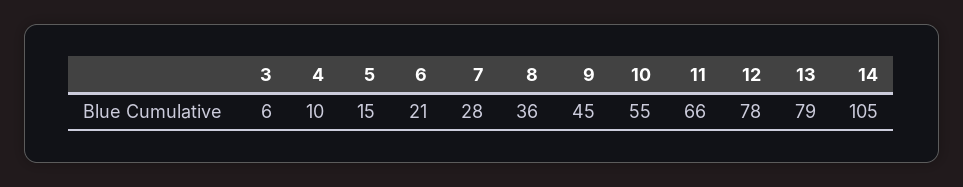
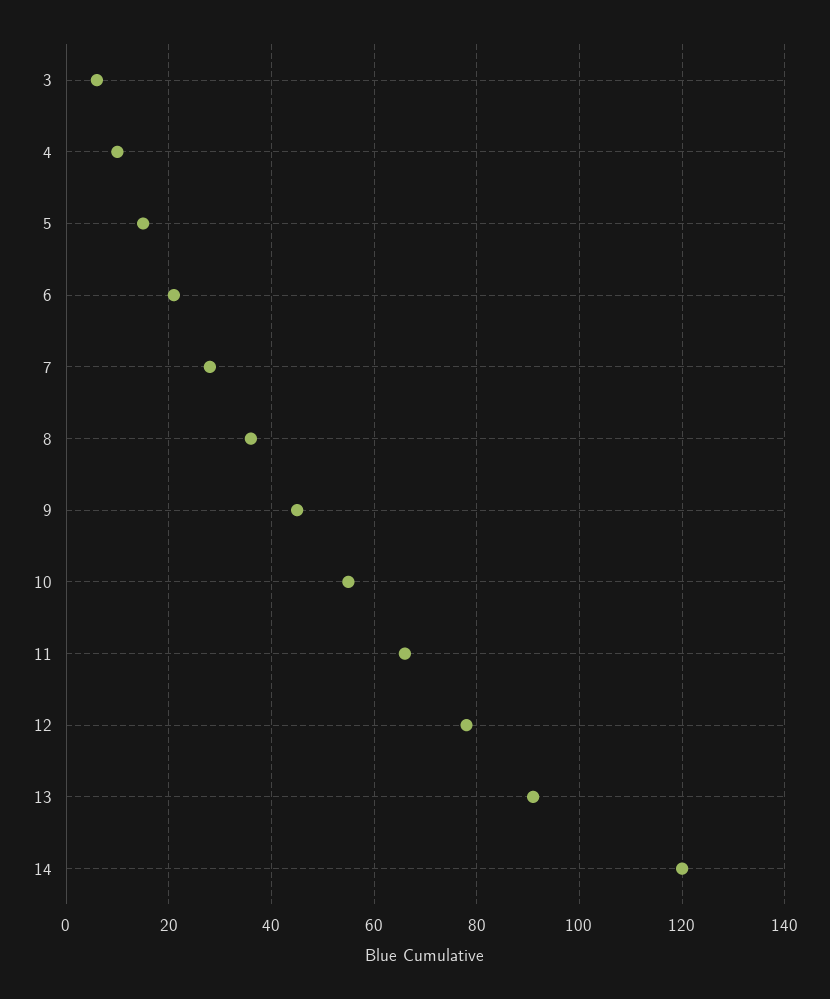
  {
    "3": 6,
    "4": 10,
    "5": 15,
    "6": 21,
    "7": 28,
    "8": 36,
    "9": 45,
    "10": 55,
    "11": 66,
    "12": 78,
-   "13": 79,
+   "13": 90,
-   "14": 105
+   "14": 120
  }

